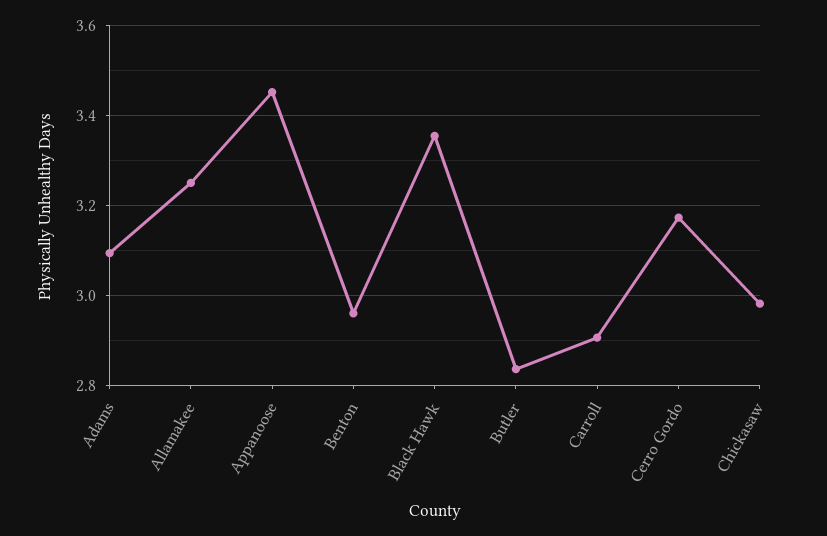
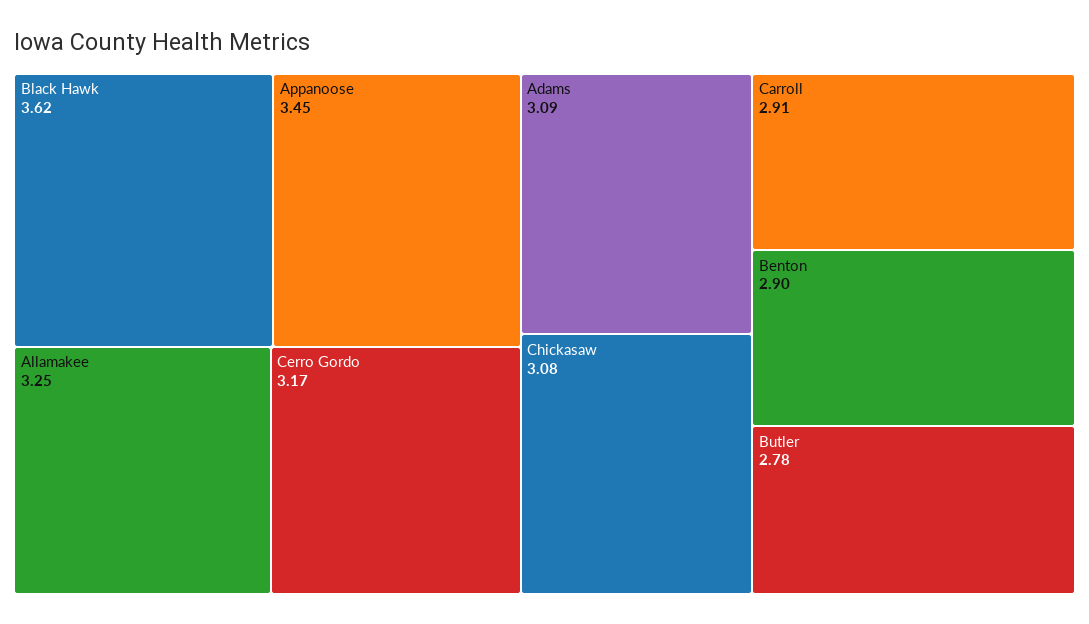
  {
    "Adams": 3.09,
    "Allamakee": 3.25,
    "Appanoose": 3.45,
-   "Benton": 2.96,
+   "Benton": 2.9,
-   "Black Hawk": 3.36,
+   "Black Hawk": 3.62,
-   "Butler": 2.84,
+   "Butler": 2.78,
    "Carroll": 2.91,
    "Cerro Gordo": 3.17,
-   "Chickasaw": 2.98
+   "Chickasaw": 3.08
  }

